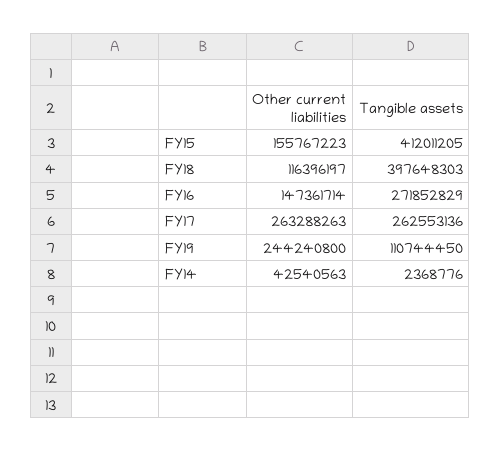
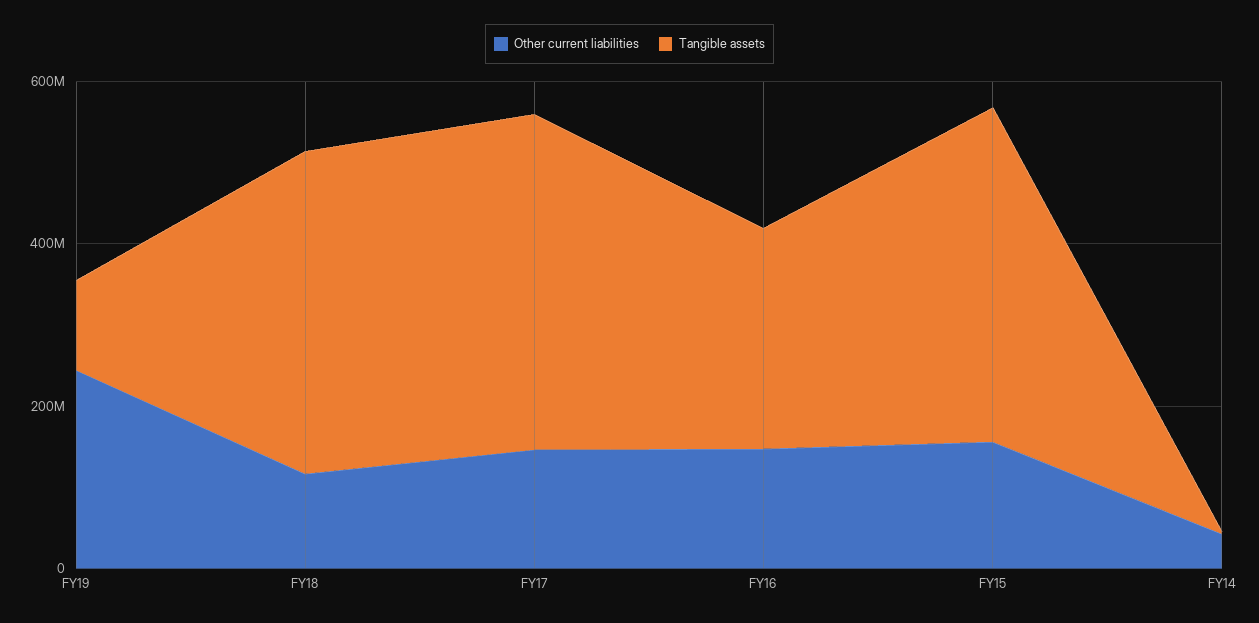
  {
    "Other current liabilities": {
      "FY15": 155767223,
      "FY18": 116396197,
      "FY16": 147361714,
-     "FY17": 263288263,
+     "FY17": 150000000,
      "FY19": 244240800,
      "FY14": 42540563
    },
    "Tangible assets": {
      "FY15": 412011205,
      "FY18": 397648303,
      "FY16": 271852829,
-     "FY17": 262553136,
+     "FY17": 400000000,
      "FY19": 110744450,
      "FY14": 2368776
    }
  }

